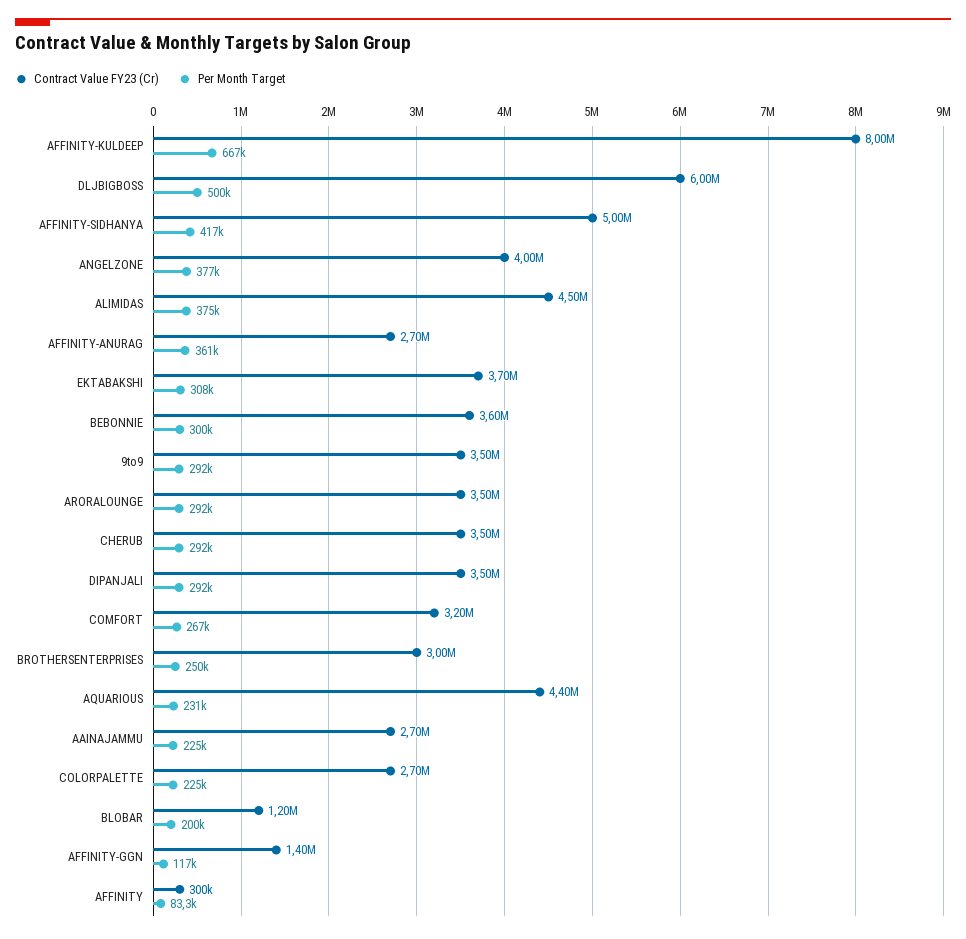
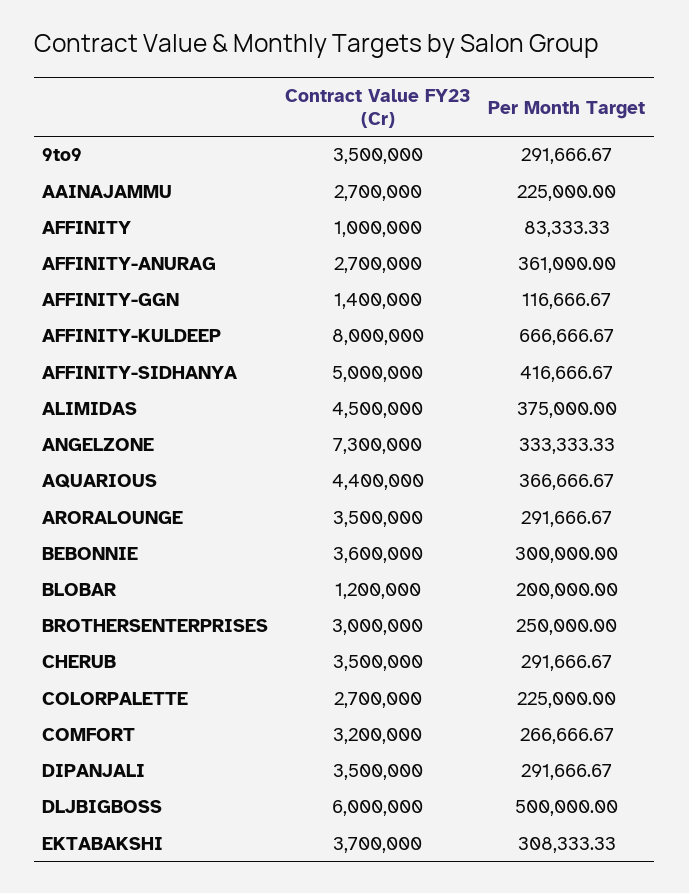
  {
    "Contract Value FY23 (Cr)": {
      "AFFINITY-KULDEEP": 8000000,
      "DLJBIGBOSS": 6000000,
      "AFFINITY-SIDHANYA": 5000000,
-     "ANGELZONE": 4000000,
+     "ANGELZONE": 7300000,
      "ALIMIDAS": 4500000,
      "AFFINITY-ANURAG": 2700000,
      "EKTABAKSHI": 3700000,
      "BEBONNIE": 3600000,
      "9to9": 3500000,
      "ARORALOUNGE": 3500000,
      "CHERUB": 3500000,
      "DIPANJALI": 3500000,
      "COMFORT": 3200000,
      "BROTHERSENTERPRISES": 3000000,
      "AQUARIOUS": 4400000,
      "AAINAJAMMU": 2700000,
      "COLORPALETTE": 2700000,
      "BLOBAR": 1200000,
      "AFFINITY-GGN": 1400000,
-     "AFFINITY": 300000
+     "AFFINITY": 1000000
    },
    "Per Month Target": {
      "AFFINITY-KULDEEP": 666666.67,
      "DLJBIGBOSS": 500000,
      "AFFINITY-SIDHANYA": 416666.67,
-     "ANGELZONE": 377000,
+     "ANGELZONE": 333333.33,
      "ALIMIDAS": 375000,
      "AFFINITY-ANURAG": 361000,
      "EKTABAKSHI": 308333.33,
      "BEBONNIE": 300000,
      "9to9": 291666.67,
      "ARORALOUNGE": 291666.67,
      "CHERUB": 291666.67,
      "DIPANJALI": 291666.67,
      "COMFORT": 266666.67,
      "BROTHERSENTERPRISES": 250000,
-     "AQUARIOUS": 231000,
+     "AQUARIOUS": 366666.67,
      "AAINAJAMMU": 225000,
      "COLORPALETTE": 225000,
      "BLOBAR": 200000,
      "AFFINITY-GGN": 116666.67,
      "AFFINITY": 83333.33
    }
  }

